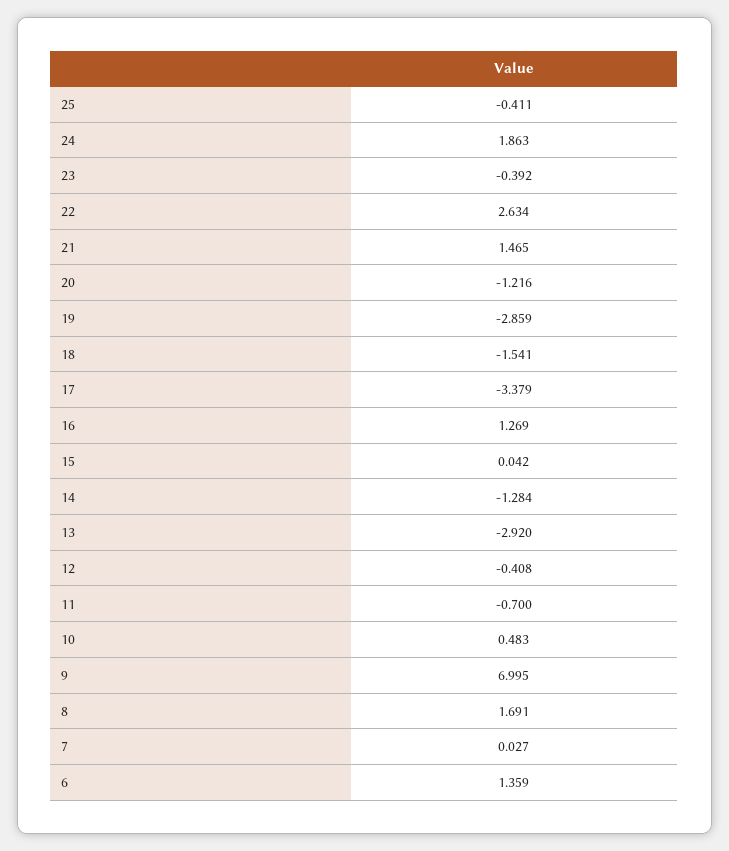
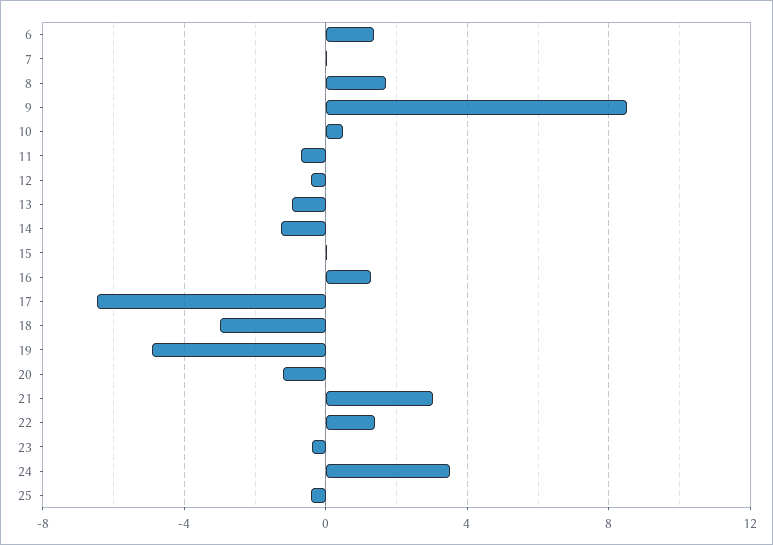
  {
    "25": -0.411,
-   "24": 1.863,
+   "24": 3.5,
    "23": -0.392,
-   "22": 2.634,
+   "22": 1.5,
-   "21": 1.465,
+   "21": 3,
    "20": -1.216,
-   "19": -2.859,
+   "19": -5,
-   "18": -1.541,
+   "18": -3,
-   "17": -3.379,
+   "17": -6.5,
    "16": 1.269,
    "15": 0.042,
    "14": -1.284,
-   "13": -2.92,
+   "13": -1,
    "12": -0.408,
    "11": -0.7,
    "10": 0.483,
-   "9": 6.995,
+   "9": 8.5,
    "8": 1.691,
    "7": 0.027,
    "6": 1.359
  }

